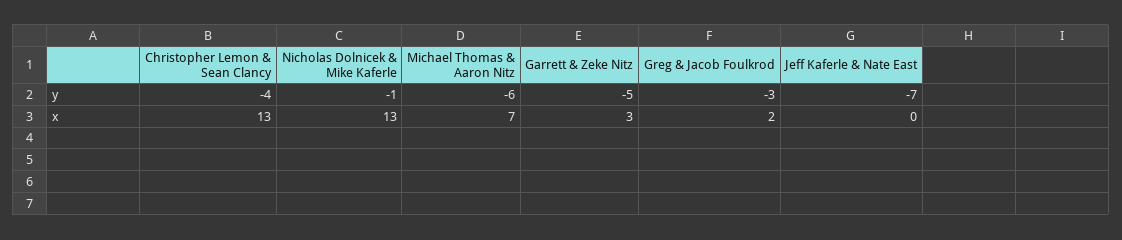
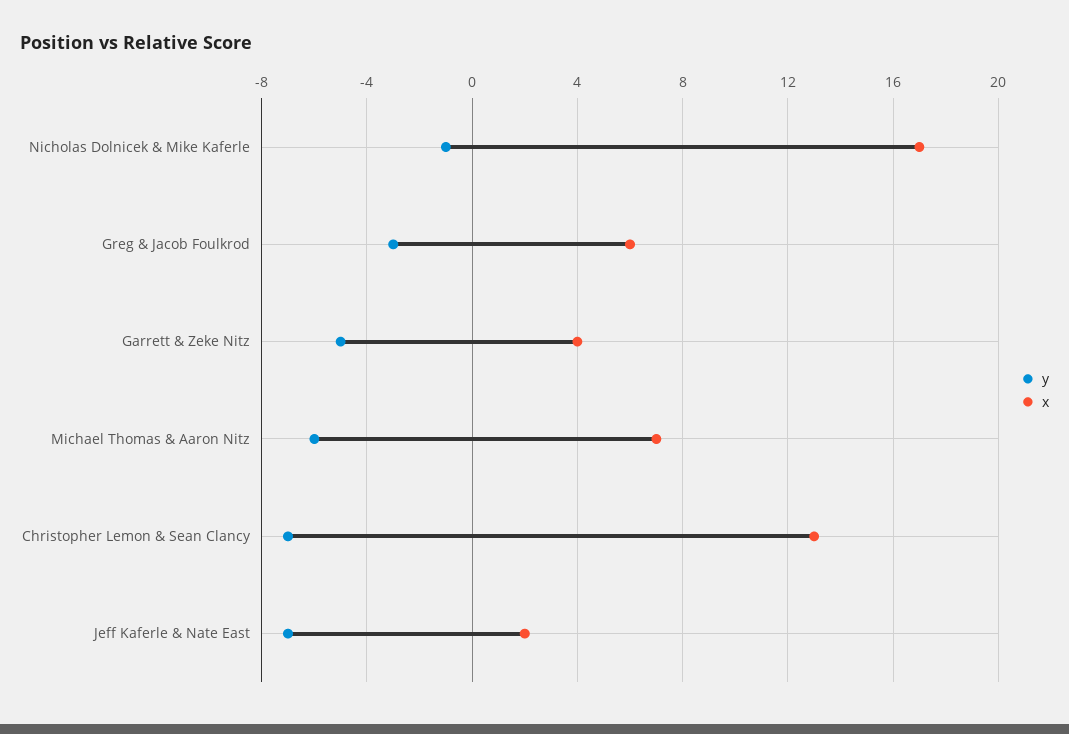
  {
    "y": {
-     "Christopher Lemon & Sean Clancy": -4,
+     "Christopher Lemon & Sean Clancy": -7,
      "Nicholas Dolnicek & Mike Kaferle": -1,
      "Michael Thomas & Aaron Nitz": -6,
      "Garrett & Zeke Nitz": -5,
      "Greg & Jacob Foulkrod": -3,
      "Jeff Kaferle & Nate East": -7
    },
    "x": {
      "Christopher Lemon & Sean Clancy": 13,
-     "Nicholas Dolnicek & Mike Kaferle": 13,
+     "Nicholas Dolnicek & Mike Kaferle": 17,
      "Michael Thomas & Aaron Nitz": 7,
-     "Garrett & Zeke Nitz": 3,
+     "Garrett & Zeke Nitz": 4,
-     "Greg & Jacob Foulkrod": 2,
+     "Greg & Jacob Foulkrod": 6,
-     "Jeff Kaferle & Nate East": 0
+     "Jeff Kaferle & Nate East": 2
    }
  }

